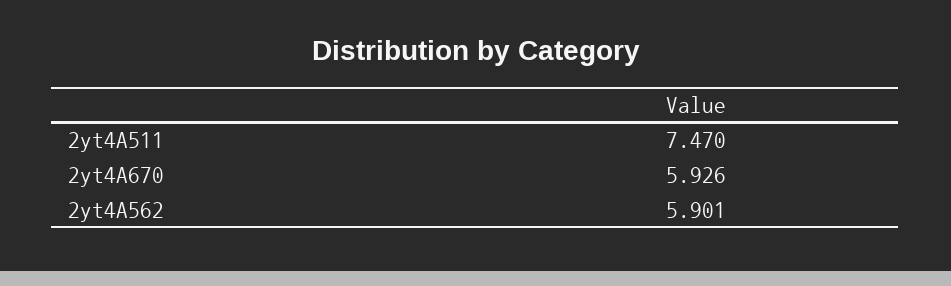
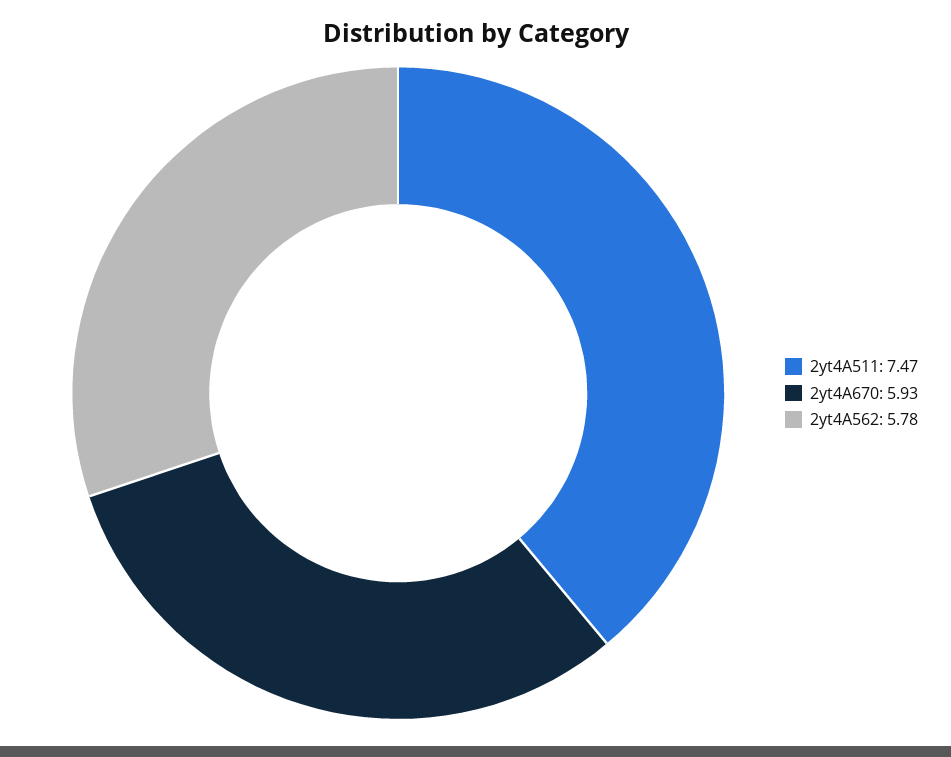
  {
    "2yt4A511": 7.47,
    "2yt4A670": 5.926,
-   "2yt4A562": 5.901
+   "2yt4A562": 5.78
  }

